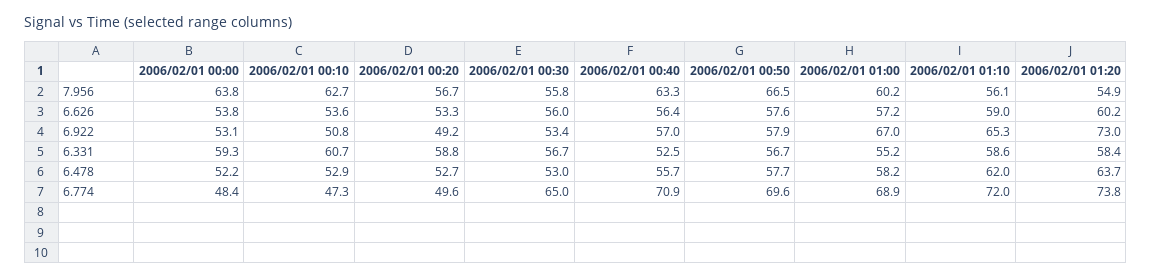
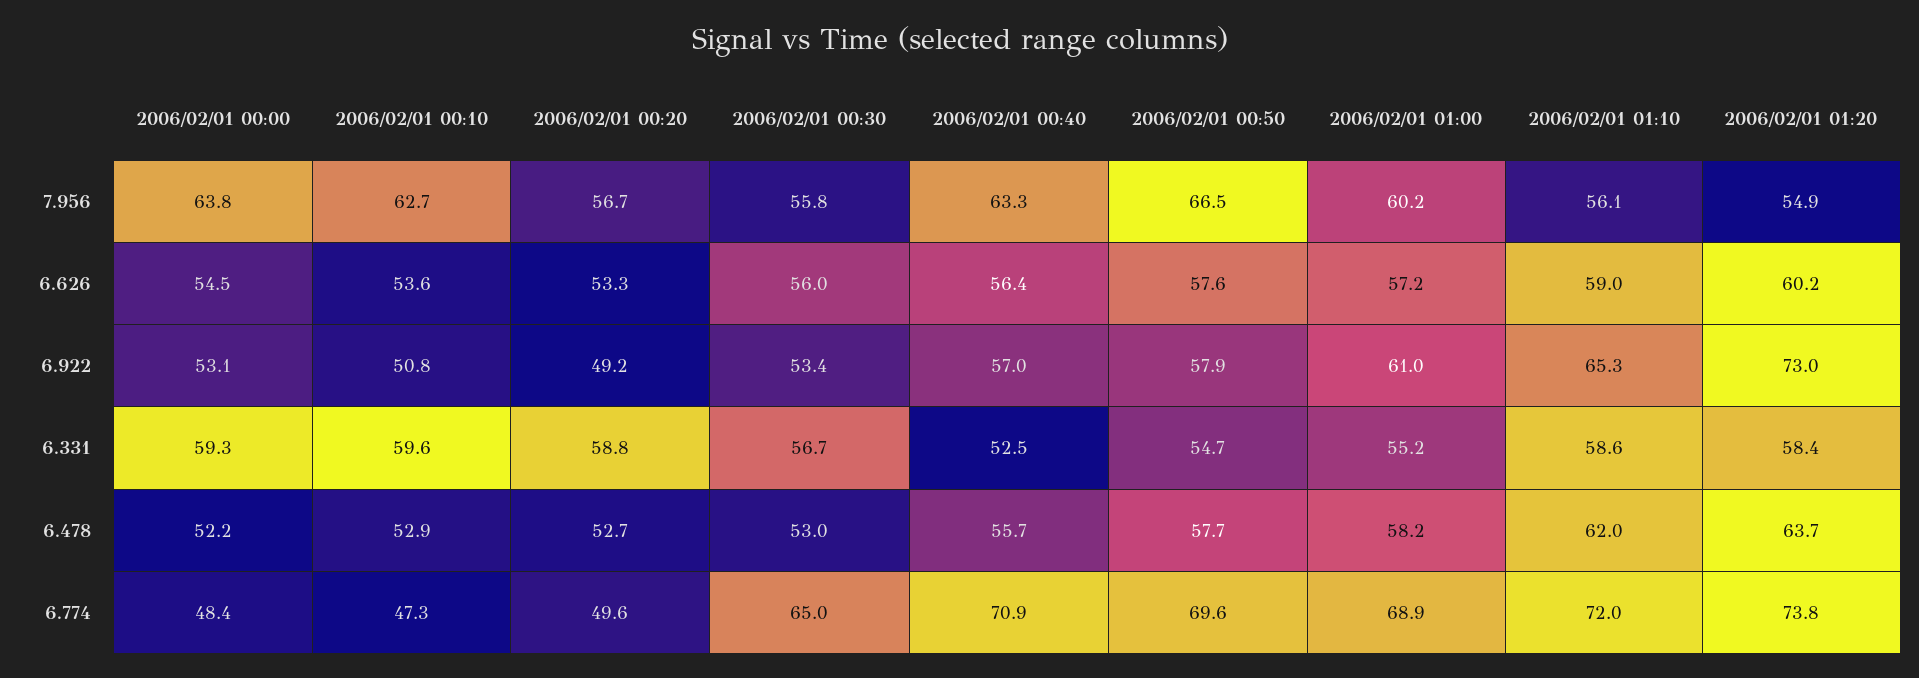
  {
    "2006/02/01 00:00": {
      "7.956": 63.8,
-     "6.626": 53.8,
+     "6.626": 54.5,
      "6.922": 53.1,
      "6.331": 59.3,
      "6.478": 52.2,
      "6.774": 48.4
    },
    "2006/02/01 00:10": {
      "7.956": 62.7,
      "6.626": 53.6,
      "6.922": 50.8,
-     "6.331": 60.7,
+     "6.331": 59.6,
      "6.478": 52.9,
      "6.774": 47.3
    },
    "2006/02/01 00:20": {
      "7.956": 56.7,
      "6.626": 53.3,
      "6.922": 49.2,
      "6.331": 58.8,
      "6.478": 52.7,
      "6.774": 49.6
    },
    "2006/02/01 00:30": {
      "7.956": 55.8,
      "6.626": 56,
      "6.922": 53.4,
      "6.331": 56.7,
      "6.478": 53,
      "6.774": 65
    },
    "2006/02/01 00:40": {
      "7.956": 63.3,
      "6.626": 56.4,
      "6.922": 57,
      "6.331": 52.5,
      "6.478": 55.7,
      "6.774": 70.9
    },
    "2006/02/01 00:50": {
      "7.956": 66.5,
      "6.626": 57.6,
      "6.922": 57.9,
-     "6.331": 56.7,
+     "6.331": 54.7,
      "6.478": 57.7,
      "6.774": 69.6
    },
    "2006/02/01 01:00": {
      "7.956": 60.2,
      "6.626": 57.2,
-     "6.922": 67,
+     "6.922": 61,
      "6.331": 55.2,
      "6.478": 58.2,
      "6.774": 68.9
    },
    "2006/02/01 01:10": {
      "7.956": 56.1,
      "6.626": 59,
      "6.922": 65.3,
      "6.331": 58.6,
      "6.478": 62,
      "6.774": 72
    },
    "2006/02/01 01:20": {
      "7.956": 54.9,
      "6.626": 60.2,
      "6.922": 73,
      "6.331": 58.4,
      "6.478": 63.7,
      "6.774": 73.8
    }
  }

